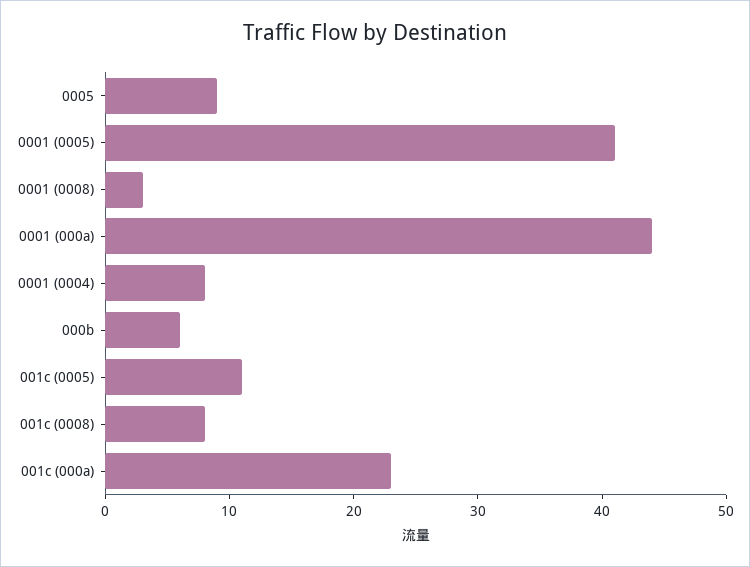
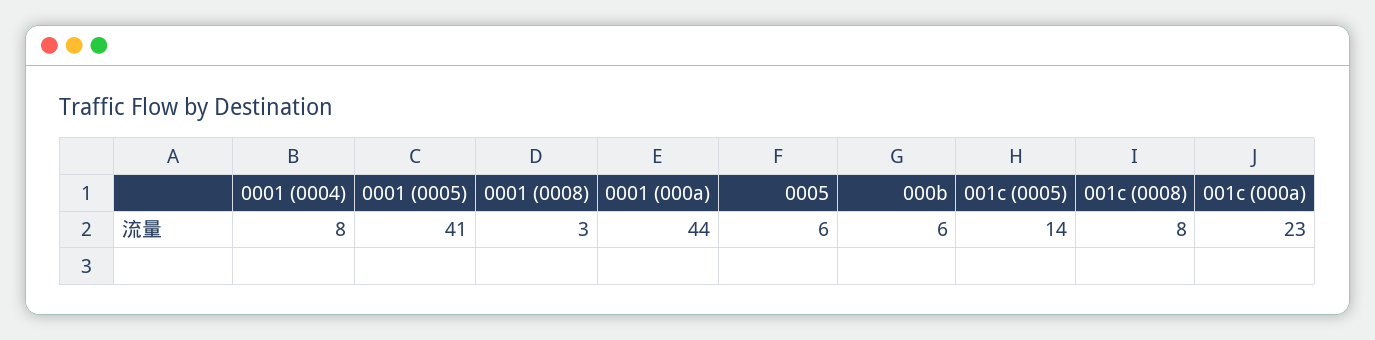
  {
-   "0005": 9,
+   "0005": 6,
    "0001 (0005)": 41,
    "0001 (0008)": 3,
    "0001 (000a)": 44,
    "0001 (0004)": 8,
    "000b": 6,
-   "001c (0005)": 11,
+   "001c (0005)": 14,
    "001c (0008)": 8,
    "001c (000a)": 23
  }

